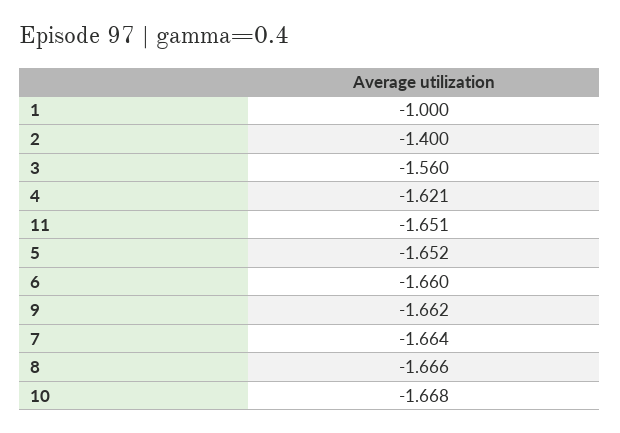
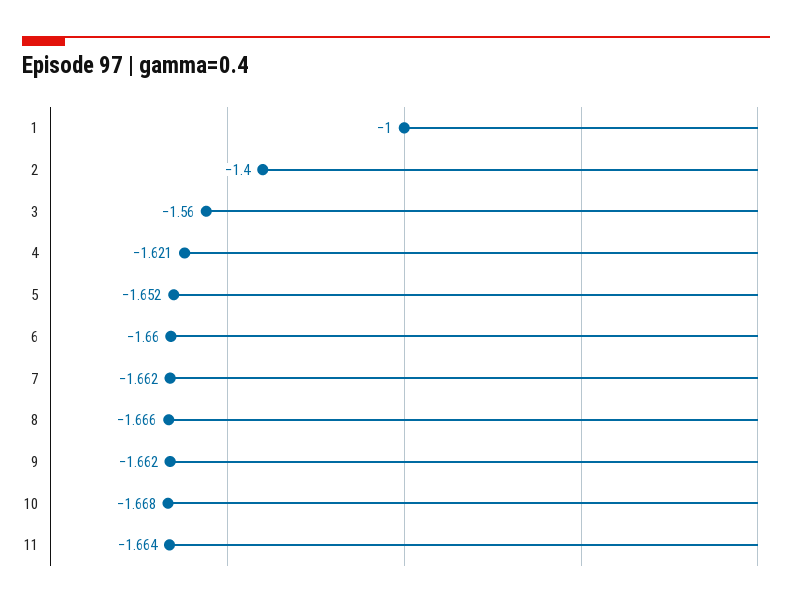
  {
    "1": -1,
    "2": -1.4,
    "3": -1.56,
    "4": -1.621,
-   "11": -1.651,
+   "11": -1.664,
    "5": -1.652,
    "6": -1.66,
    "9": -1.662,
-   "7": -1.664,
+   "7": -1.662,
    "8": -1.666,
    "10": -1.668
  }

